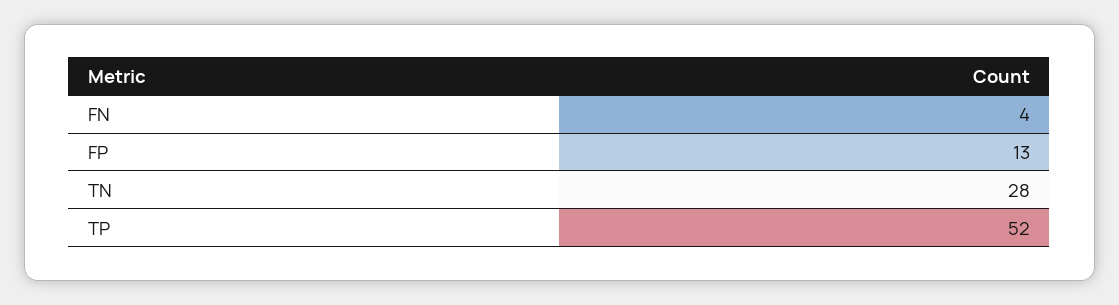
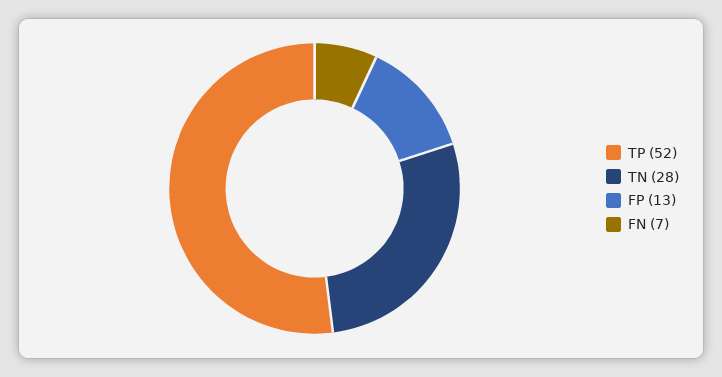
  {
-   "FN": 4,
+   "FN": 7,
    "FP": 13,
    "TN": 28,
    "TP": 52
  }

